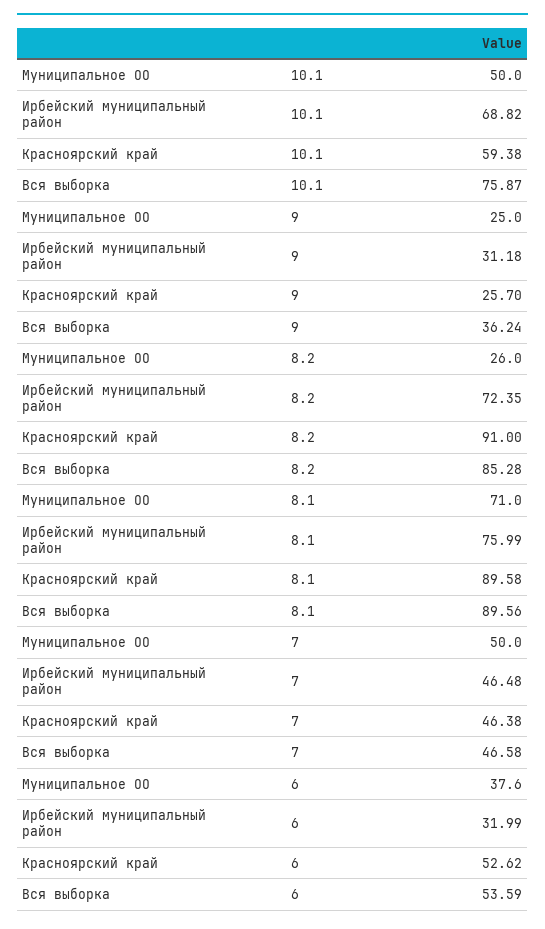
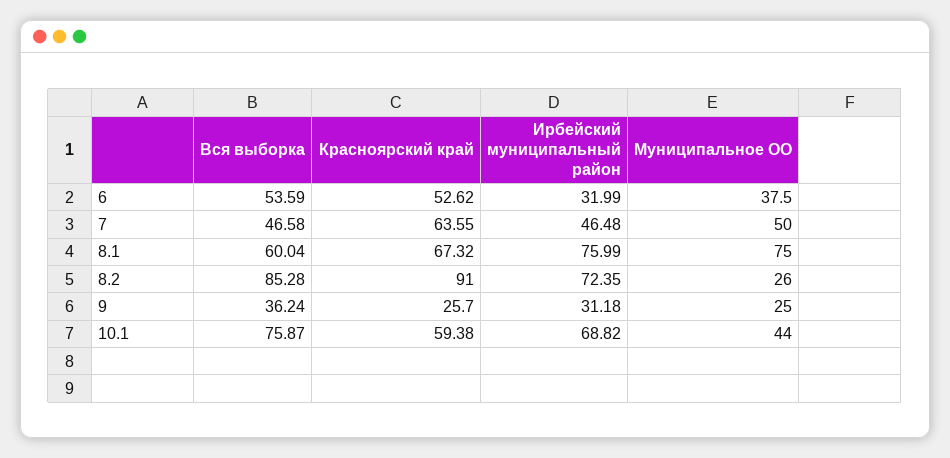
  {
    "Муниципальное ОО": {
-     "10.1": 50,
+     "10.1": 44,
      "9": 25,
      "8.2": 26,
-     "8.1": 71,
+     "8.1": 75,
      "7": 50,
-     "6": 37.6
+     "6": 37.5
    },
    "Ирбейский муниципальный район": {
      "10.1": 68.82,
      "9": 31.18,
      "8.2": 72.35,
      "8.1": 75.99,
      "7": 46.48,
      "6": 31.99
    },
    "Красноярский край": {
      "10.1": 59.38,
      "9": 25.7,
      "8.2": 91,
-     "8.1": 89.58,
+     "8.1": 67.32,
-     "7": 46.38,
+     "7": 63.55,
      "6": 52.62
    },
    "Вся выборка": {
      "10.1": 75.87,
      "9": 36.24,
      "8.2": 85.28,
-     "8.1": 89.56,
+     "8.1": 60.04,
      "7": 46.58,
      "6": 53.59
    }
  }

